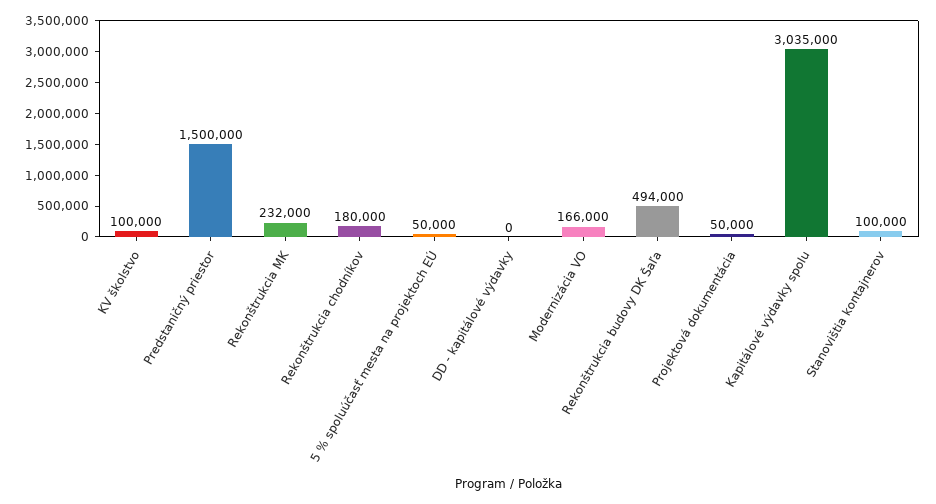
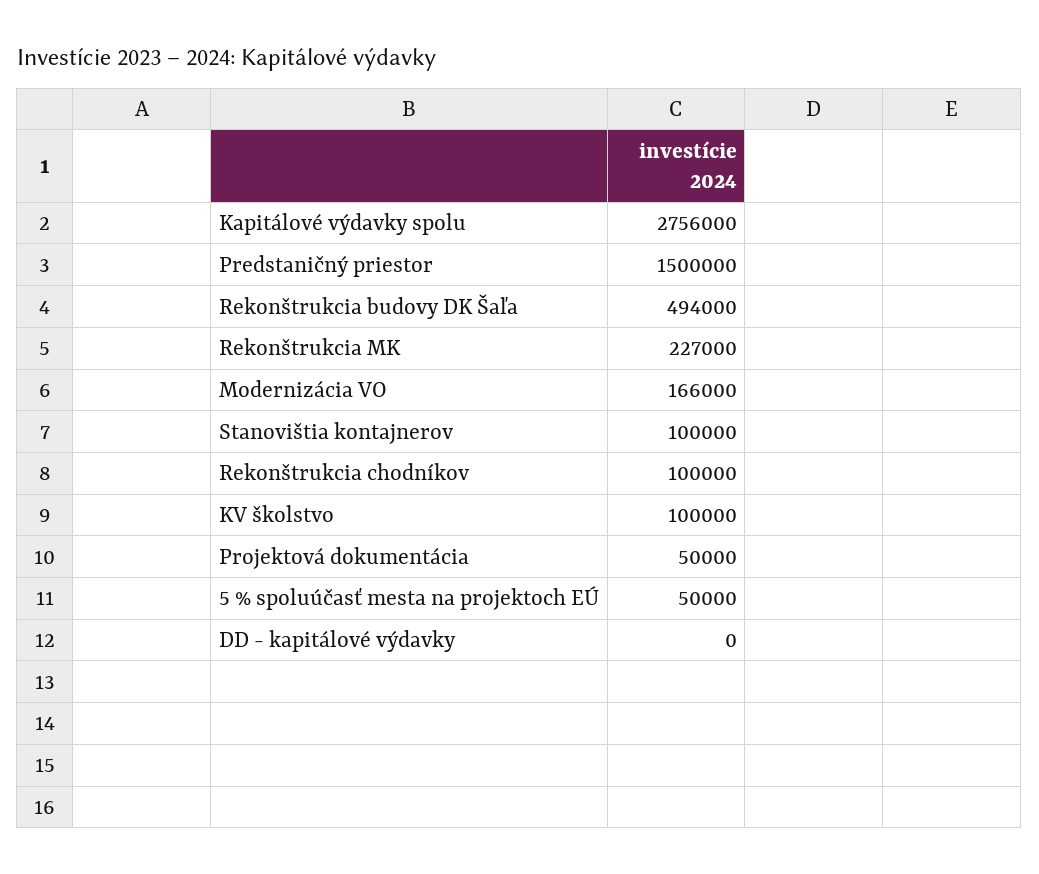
  {
    "KV školstvo": 100000,
    "Predstaničný priestor": 1500000,
-   "Rekonštrukcia MK": 232000,
+   "Rekonštrukcia MK": 227000,
-   "Rekonštrukcia chodníkov": 180000,
+   "Rekonštrukcia chodníkov": 100000,
    "5 % spoluúčasť mesta na projektoch EÚ": 50000,
    "DD - kapitálové výdavky": 0,
    "Modernizácia VO": 166000,
    "Rekonštrukcia budovy DK Šaľa": 494000,
    "Projektová dokumentácia": 50000,
-   "Kapitálové výdavky spolu": 3035000,
+   "Kapitálové výdavky spolu": 2756000,
    "Stanovištia kontajnerov": 100000
  }

